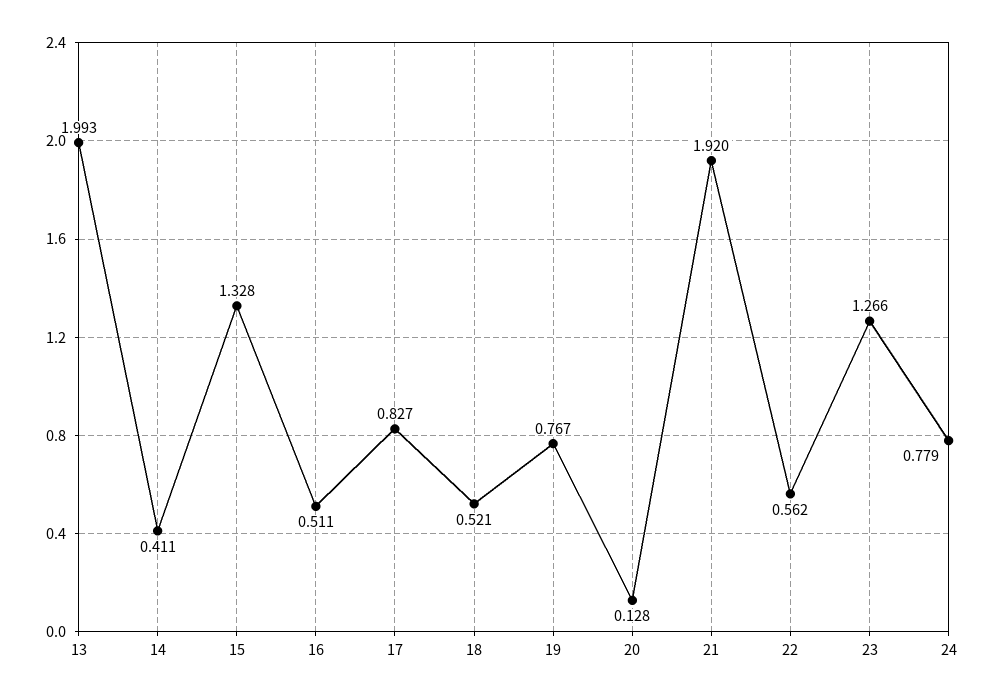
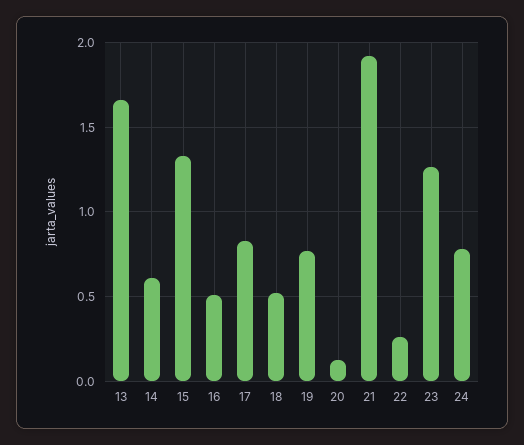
  {
-   "13": 1.993,
+   "13": 1.65,
-   "14": 0.411,
+   "14": 0.6,
    "15": 1.328,
    "16": 0.511,
    "17": 0.827,
    "18": 0.521,
    "19": 0.767,
    "20": 0.128,
    "21": 1.92,
-   "22": 0.562,
+   "22": 0.25,
    "23": 1.266,
    "24": 0.779
  }

